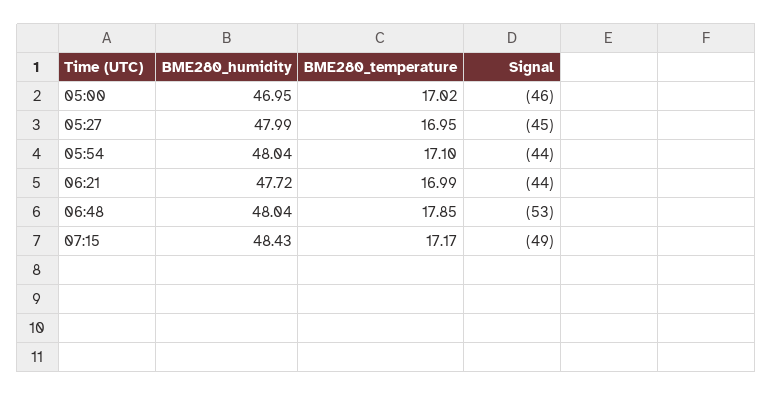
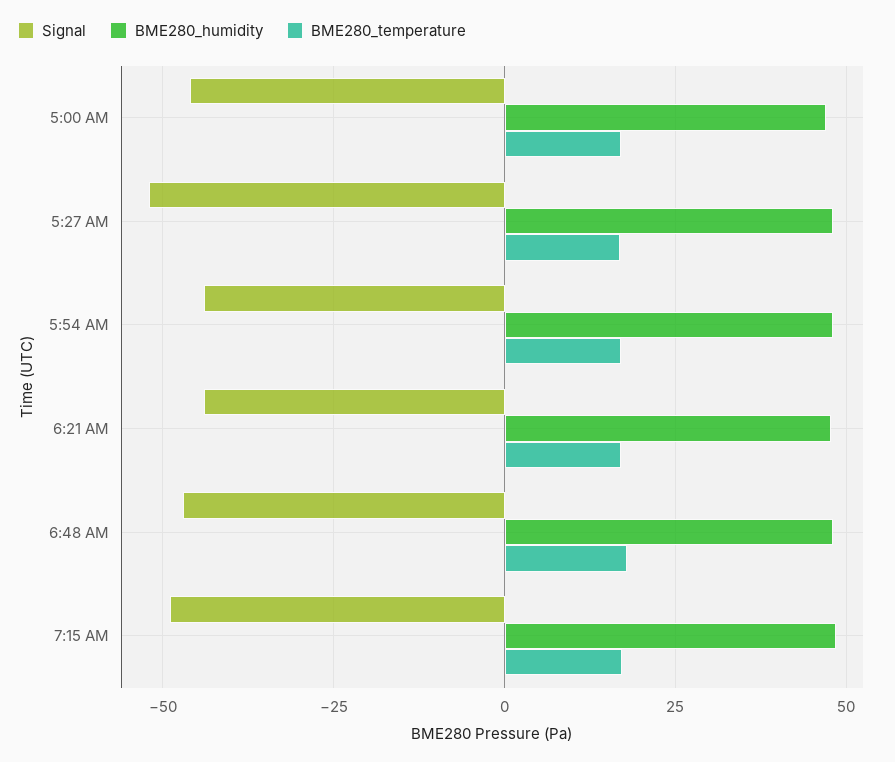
  {
    "BME280_humidity": {
      "05:00": 46.95,
      "05:27": 47.99,
      "05:54": 48.04,
      "06:21": 47.72,
      "06:48": 48.04,
      "07:15": 48.43
    },
    "BME280_temperature": {
      "05:00": 17.02,
      "05:27": 16.95,
      "05:54": 17.1,
      "06:21": 16.99,
      "06:48": 17.85,
      "07:15": 17.17
    },
    "Signal": {
      "05:00": -46,
-     "05:27": -45,
+     "05:27": -52.5,
      "05:54": -44,
      "06:21": -44,
-     "06:48": -53,
+     "06:48": -47.5,
      "07:15": -49
    }
  }

